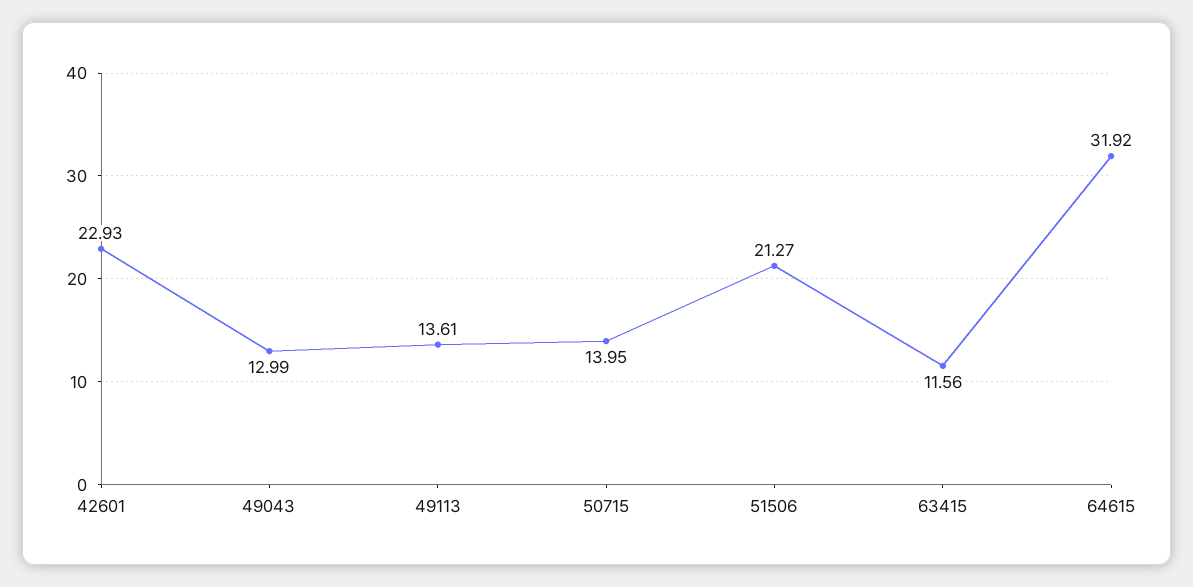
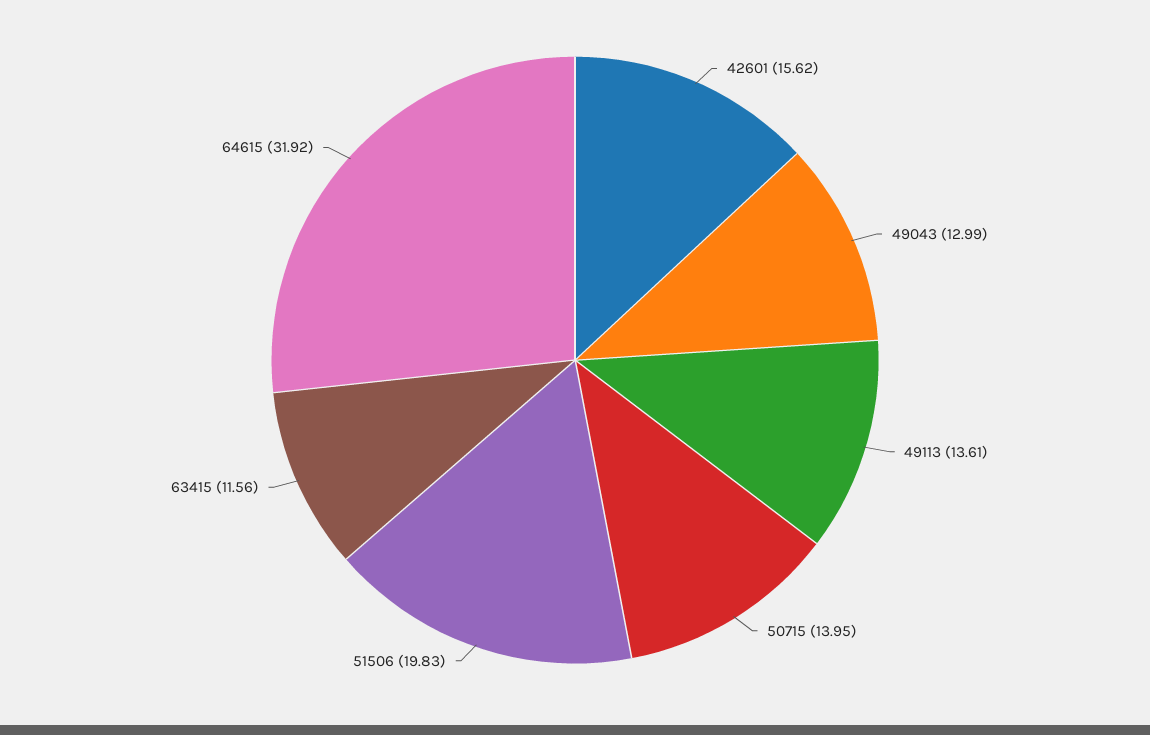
  {
-   "42601": 22.93,
+   "42601": 15.62,
    "49043": 12.99,
    "49113": 13.61,
    "50715": 13.95,
-   "51506": 21.27,
+   "51506": 19.83,
    "63415": 11.56,
    "64615": 31.92
  }

